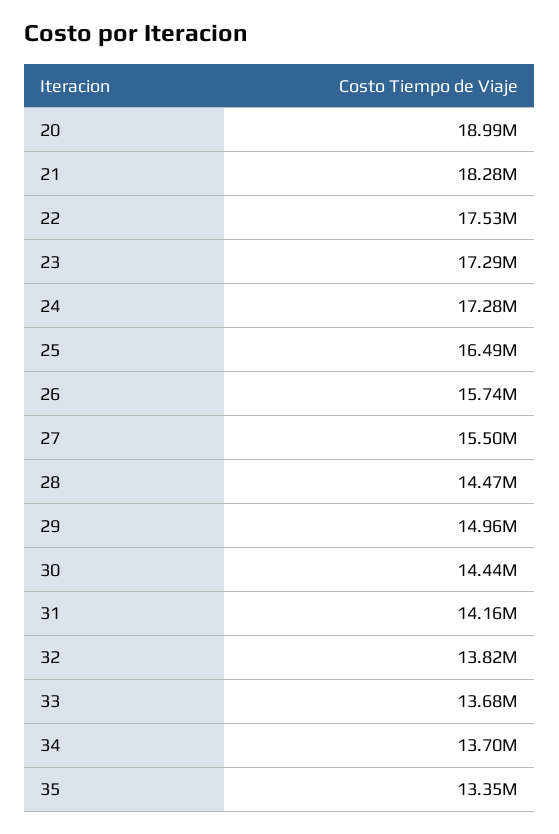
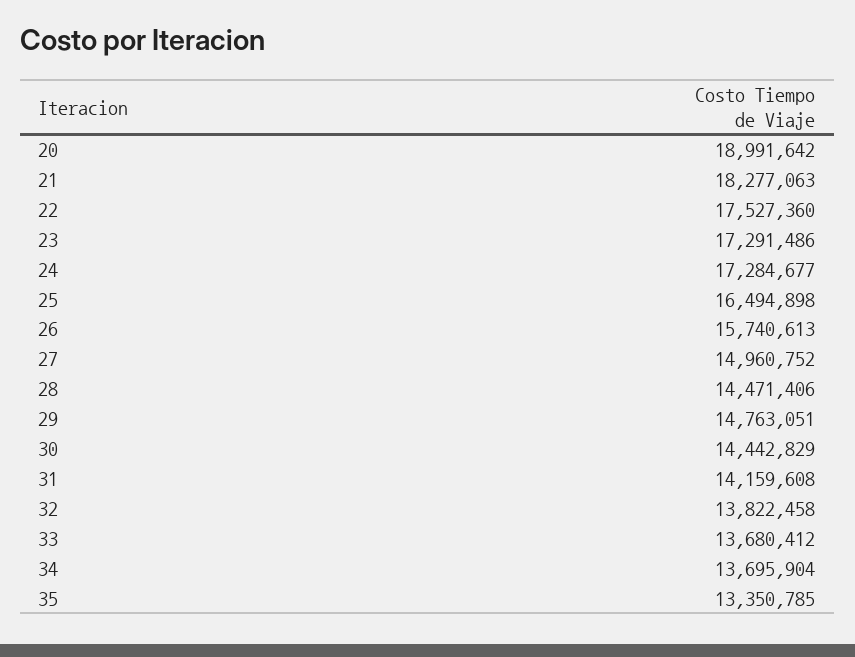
  {
    "20": 18991642,
    "21": 18277063,
    "22": 17527360,
    "23": 17291486,
    "24": 17284677,
    "25": 16494898,
    "26": 15740613,
-   "27": 15500000,
+   "27": 14960752,
    "28": 14471406,
-   "29": 14960000,
+   "29": 14763051,
    "30": 14442829,
    "31": 14159608,
    "32": 13822458,
    "33": 13680412,
    "34": 13695904,
    "35": 13350785
  }

